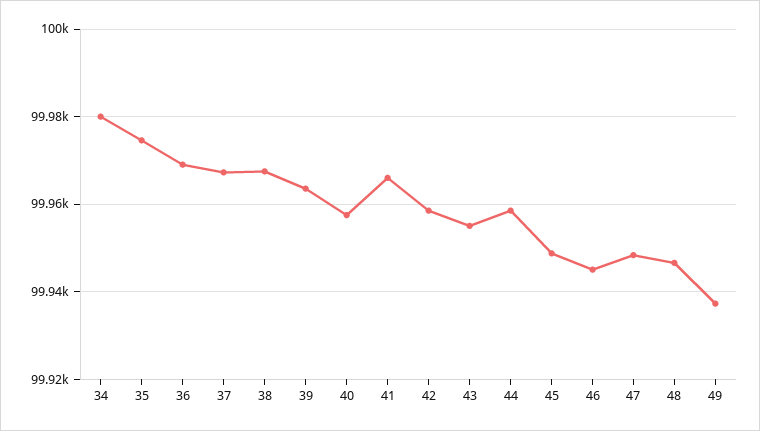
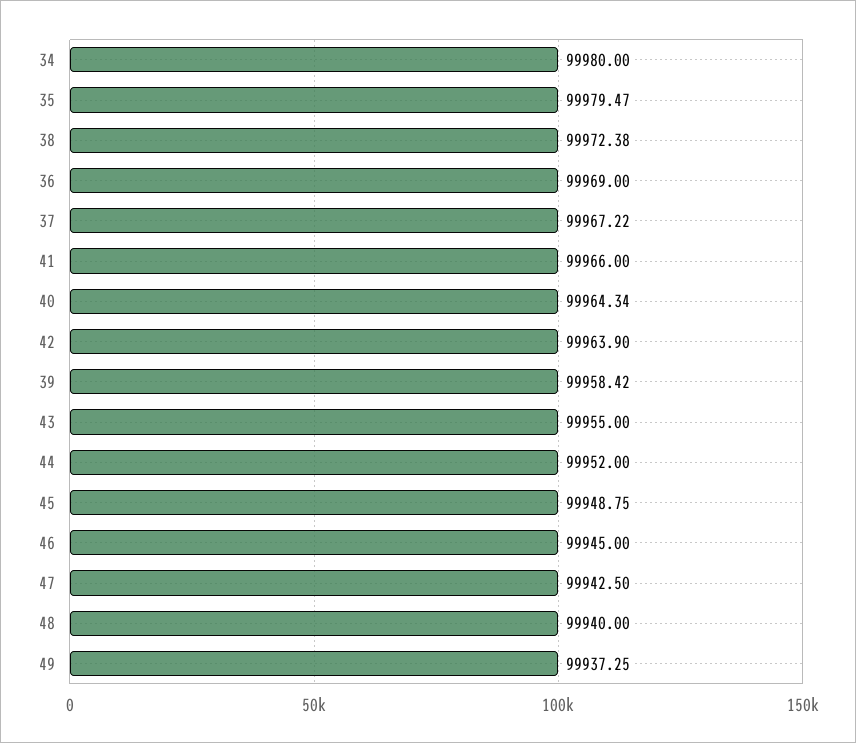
  {
    "34": 99980,
-   "35": 99974,
+   "35": 99979.47,
    "36": 99969,
    "37": 99967.22,
-   "38": 99968,
+   "38": 99972.38,
-   "39": 99964,
+   "39": 99958.42,
-   "40": 99958,
+   "40": 99964.34,
    "41": 99966,
-   "42": 99958,
+   "42": 99963.9,
    "43": 99955,
-   "44": 99958,
+   "44": 99952,
    "45": 99948.75,
    "46": 99945,
-   "47": 99948,
+   "47": 99942.5,
-   "48": 99946,
+   "48": 99940,
    "49": 99937.25
  }

